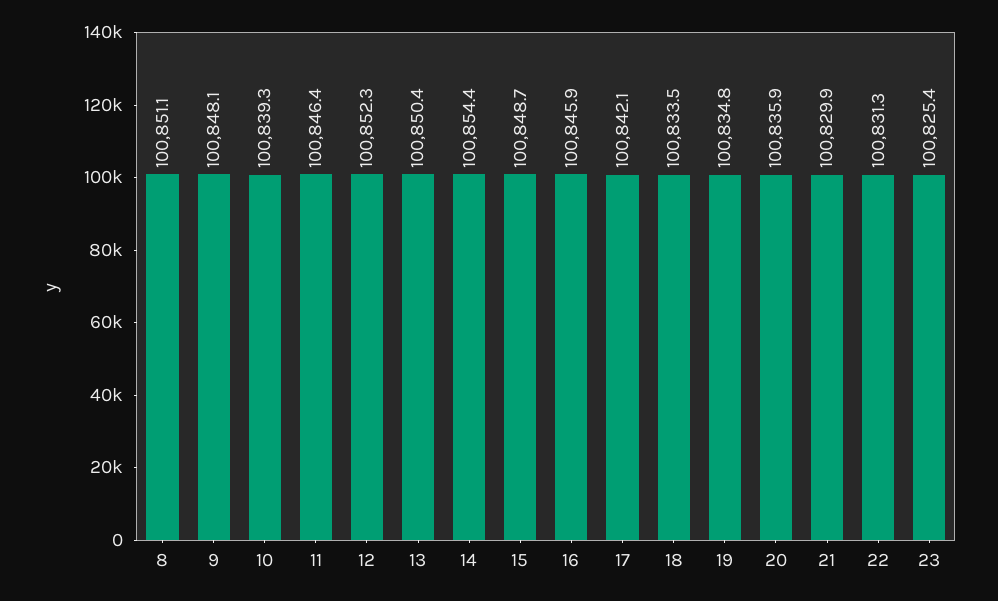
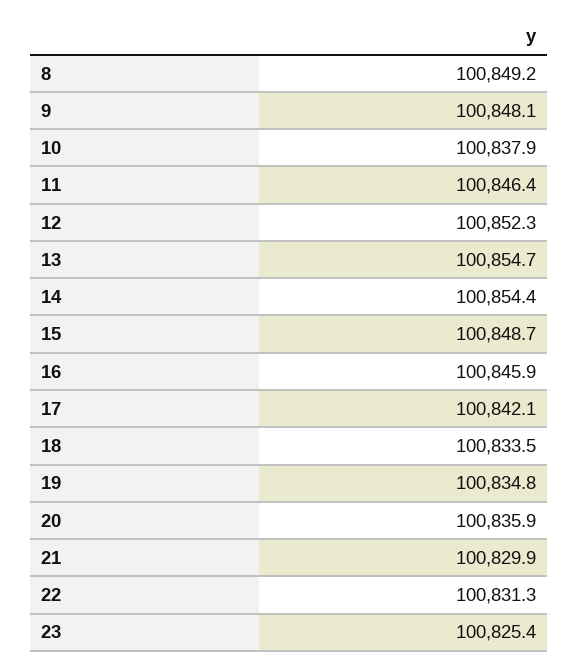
  {
-   "8": 100851.1,
+   "8": 100849.2,
    "9": 100848.1,
-   "10": 100839.3,
+   "10": 100837.9,
    "11": 100846.4,
    "12": 100852.3,
-   "13": 100850.4,
+   "13": 100854.7,
    "14": 100854.4,
    "15": 100848.7,
    "16": 100845.9,
    "17": 100842.1,
    "18": 100833.5,
    "19": 100834.8,
    "20": 100835.9,
    "21": 100829.9,
    "22": 100831.3,
    "23": 100825.4
  }

